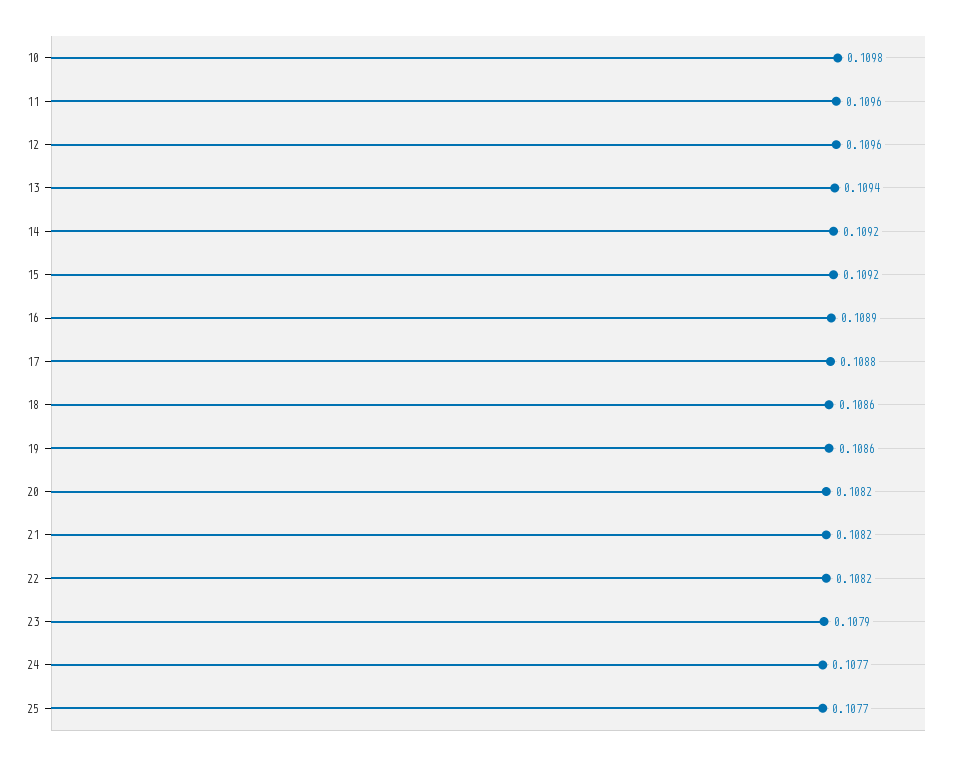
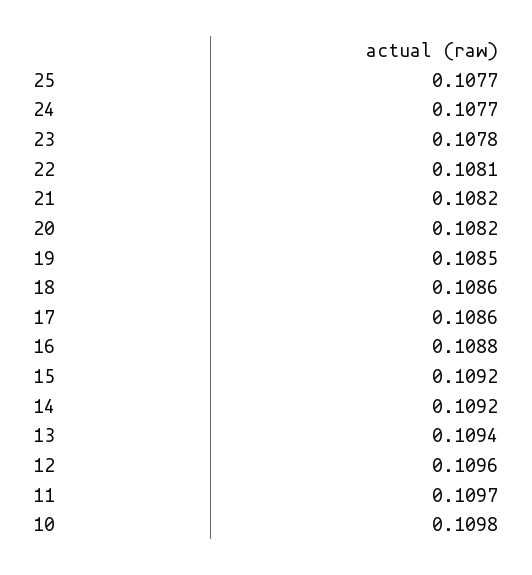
  {
    "10": 0.1098,
-   "11": 0.1096,
+   "11": 0.1097,
    "12": 0.1096,
    "13": 0.1094,
    "14": 0.1092,
    "15": 0.1092,
-   "16": 0.1089,
+   "16": 0.1088,
-   "17": 0.1088,
+   "17": 0.1086,
    "18": 0.1086,
-   "19": 0.1086,
+   "19": 0.1085,
    "20": 0.1082,
    "21": 0.1082,
-   "22": 0.1082,
+   "22": 0.1081,
-   "23": 0.1079,
+   "23": 0.1078,
    "24": 0.1077,
    "25": 0.1077
  }

